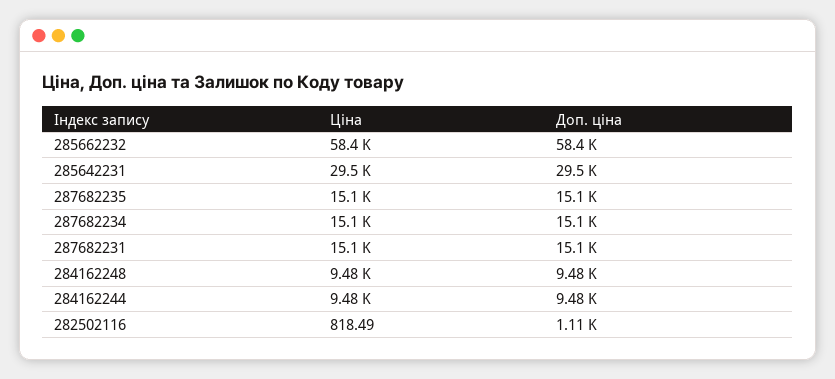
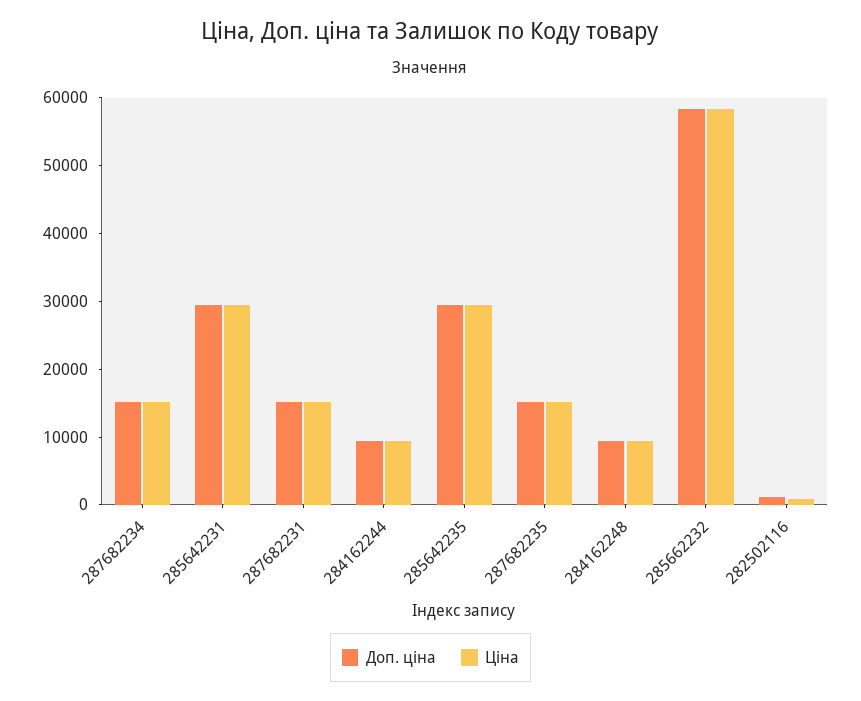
  {
    "Ціна": {
      "285662232": 58400,
      "285642231": 29500,
      "287682235": 15100,
      "287682234": 15100,
      "287682231": 15100,
      "284162248": 9480,
      "284162244": 9480,
-     "282502116": 818.49
+     "282502116": 818.49,
+     "285642235": 30000
    },
    "Доп. ціна": {
      "285662232": 58400,
      "285642231": 29500,
      "287682235": 15100,
      "287682234": 15100,
      "287682231": 15100,
      "284162248": 9480,
      "284162244": 9480,
-     "282502116": 1110
+     "282502116": 1110,
+     "285642235": 30000
    }
  }

